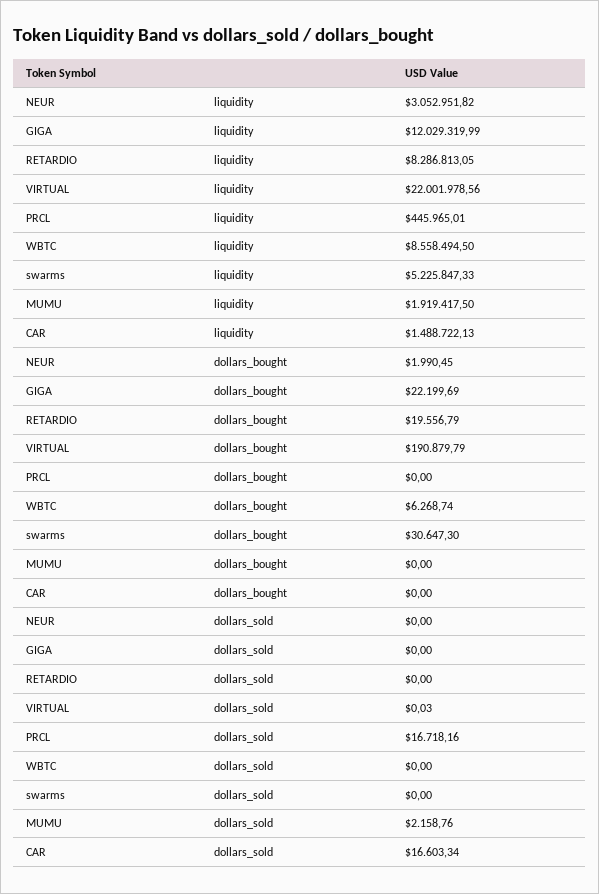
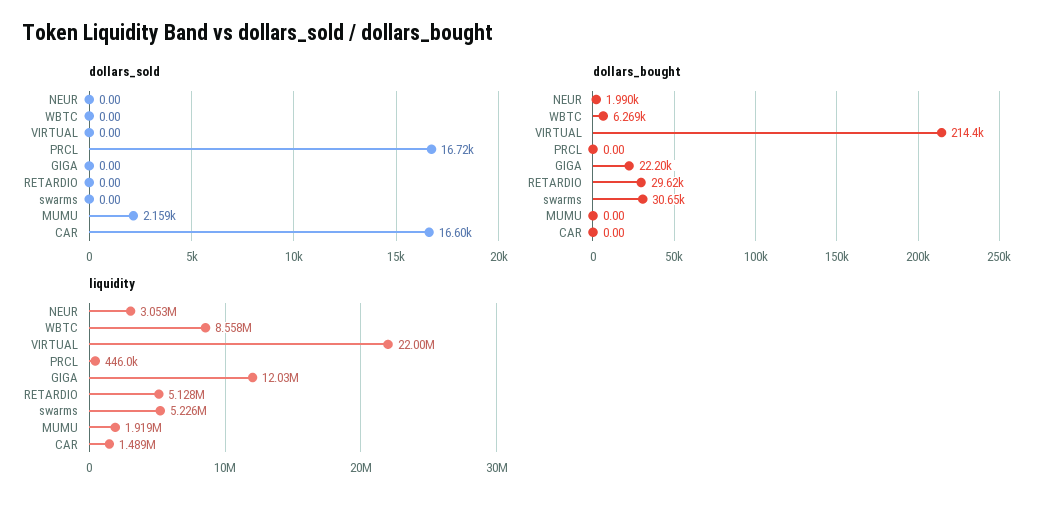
  {
    "liquidity": {
      "NEUR": 3052951.82,
      "GIGA": 12029319.99,
-     "RETARDIO": 8286813.05,
+     "RETARDIO": 5128000,
      "VIRTUAL": 22001978.56,
      "PRCL": 445965.01,
      "WBTC": 8558494.5,
      "swarms": 5225847.33,
      "MUMU": 1919417.5,
      "CAR": 1488722.13
    },
    "dollars_bought": {
      "NEUR": 1990.45,
      "GIGA": 22199.69,
-     "RETARDIO": 19556.79,
+     "RETARDIO": 29620,
-     "VIRTUAL": 190879.79,
+     "VIRTUAL": 214400,
      "PRCL": 0,
      "WBTC": 6268.74,
      "swarms": 30647.3,
      "MUMU": 0,
      "CAR": 0
    },
    "dollars_sold": {
      "NEUR": 0,
      "GIGA": 0,
      "RETARDIO": 0,
-     "VIRTUAL": 0.03,
+     "VIRTUAL": 0,
      "PRCL": 16718.16,
      "WBTC": 0,
      "swarms": 0,
      "MUMU": 2158.76,
      "CAR": 16603.34
    }
  }

